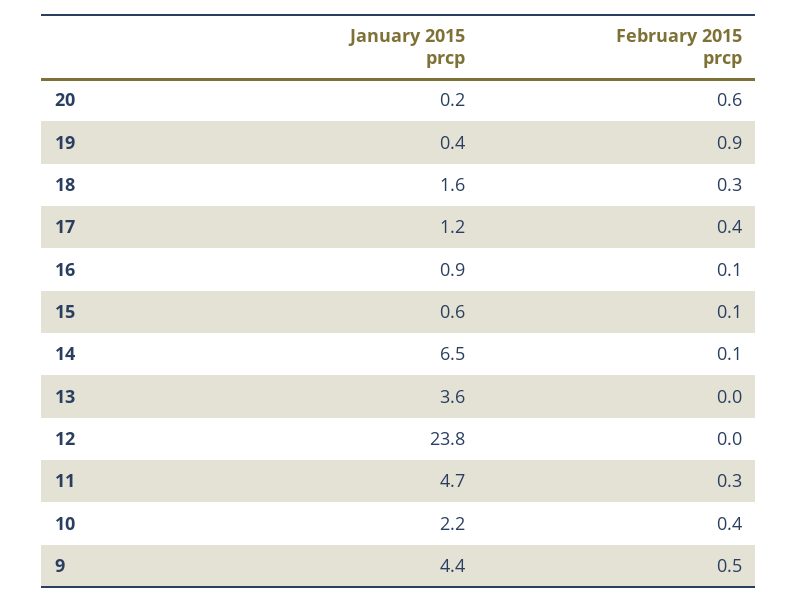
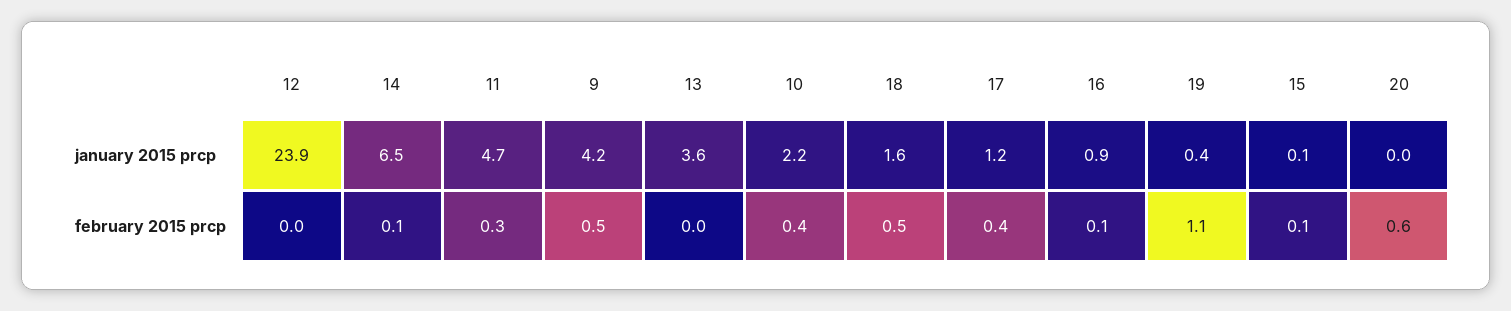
  {
    "January 2015 prcp": {
-     "20": 0.2,
+     "20": 0,
      "19": 0.4,
      "18": 1.6,
      "17": 1.2,
      "16": 0.9,
-     "15": 0.6,
+     "15": 0.1,
      "14": 6.5,
      "13": 3.6,
-     "12": 23.8,
+     "12": 23.9,
      "11": 4.7,
      "10": 2.2,
-     "9": 4.4
+     "9": 4.2
    },
    "February 2015 prcp": {
      "20": 0.6,
-     "19": 0.9,
+     "19": 1.1,
-     "18": 0.3,
+     "18": 0.5,
      "17": 0.4,
      "16": 0.1,
      "15": 0.1,
      "14": 0.1,
      "13": 0,
      "12": 0,
      "11": 0.3,
      "10": 0.4,
      "9": 0.5
    }
  }

